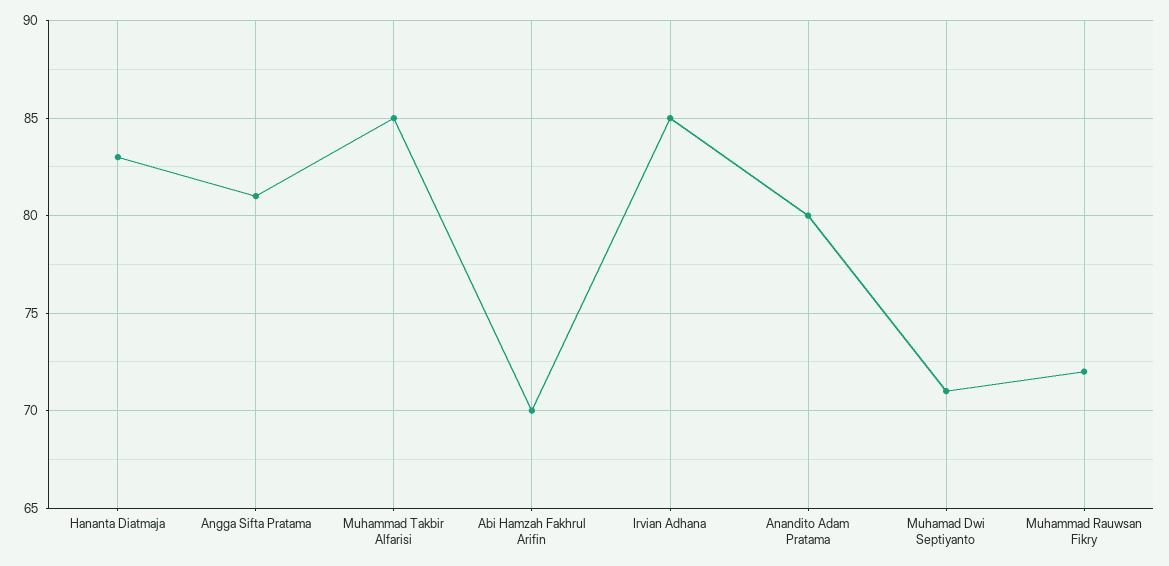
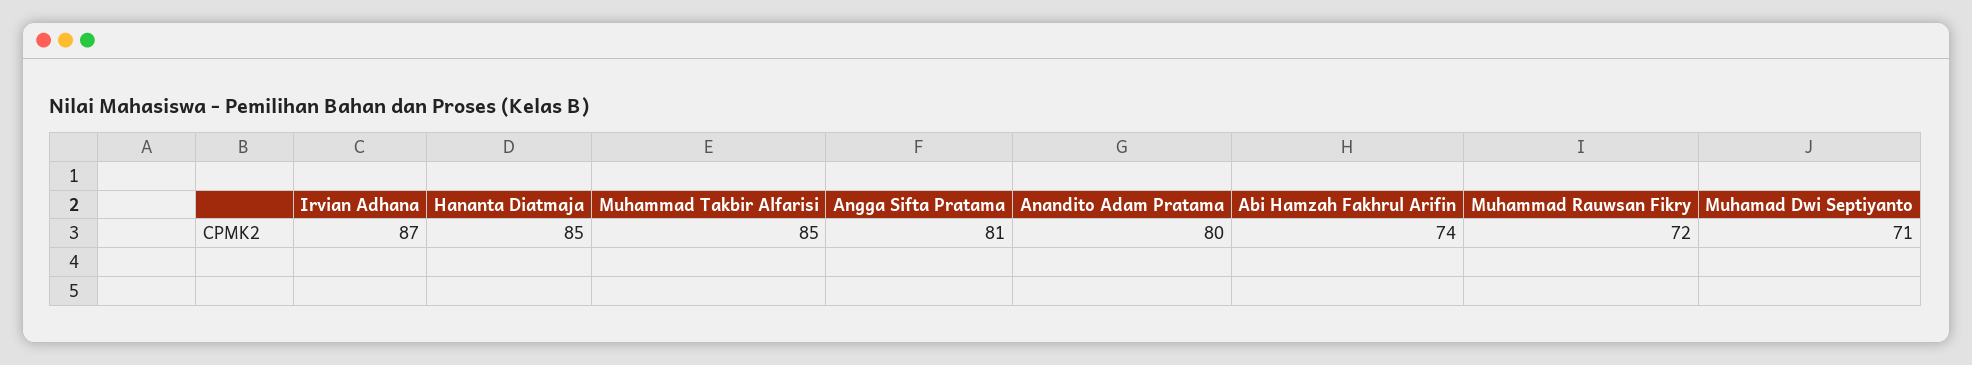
  {
-   "Hananta Diatmaja": 83,
+   "Hananta Diatmaja": 85,
    "Angga Sifta Pratama": 81,
    "Muhammad Takbir Alfarisi": 85,
-   "Abi Hamzah Fakhrul Arifin": 70,
+   "Abi Hamzah Fakhrul Arifin": 74,
-   "Irvian Adhana": 85,
+   "Irvian Adhana": 87,
    "Anandito Adam Pratama": 80,
    "Muhamad Dwi Septiyanto": 71,
    "Muhammad Rauwsan Fikry": 72
  }

